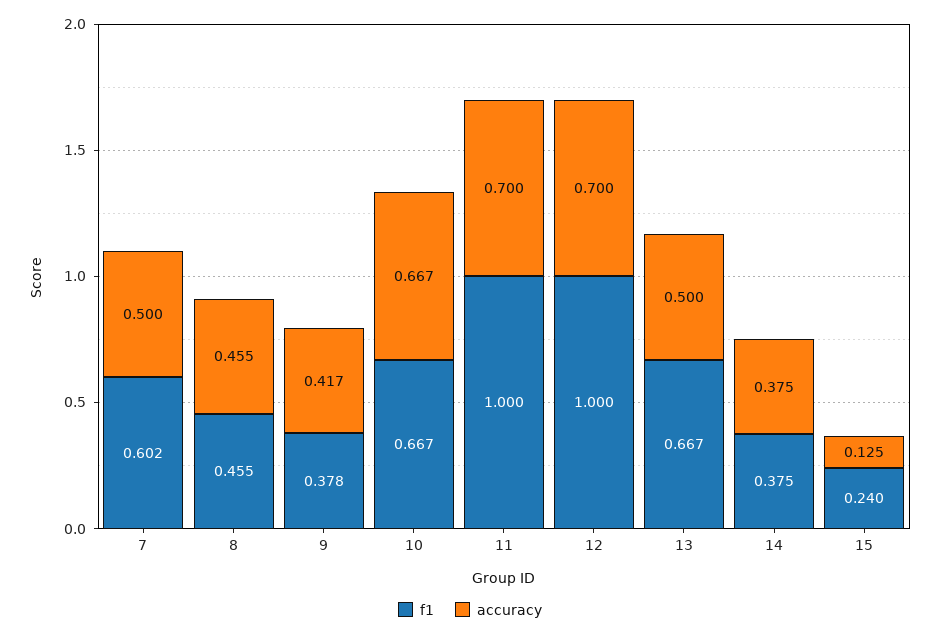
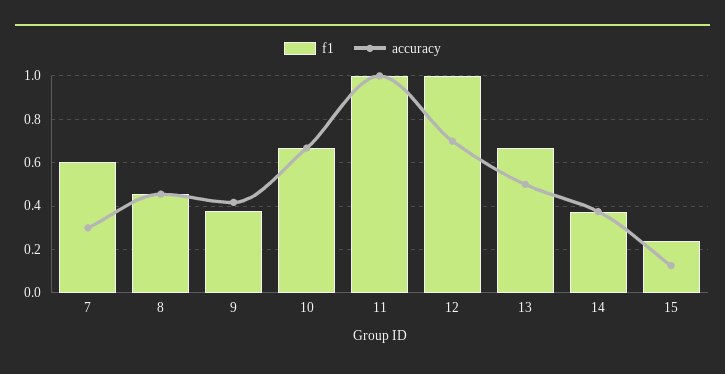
  {
    "f1": {
      "7": 0.602,
      "8": 0.455,
      "9": 0.378,
      "10": 0.667,
      "11": 1,
      "12": 1,
      "13": 0.667,
      "14": 0.375,
      "15": 0.24
    },
    "accuracy": {
-     "7": 0.5,
+     "7": 0.3,
      "8": 0.455,
      "9": 0.417,
      "10": 0.667,
-     "11": 0.7,
+     "11": 1,
      "12": 0.7,
      "13": 0.5,
      "14": 0.375,
      "15": 0.125
    }
  }

